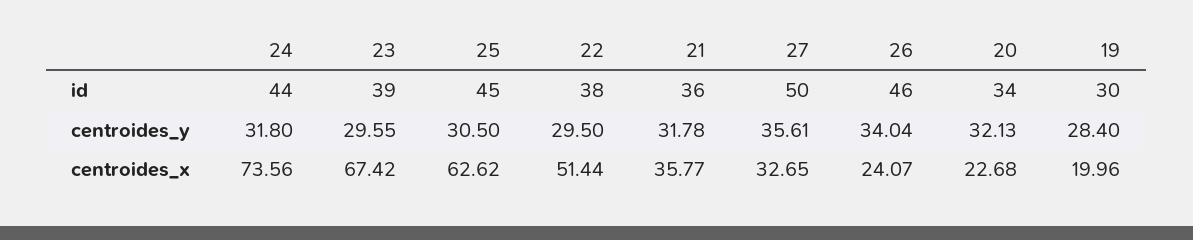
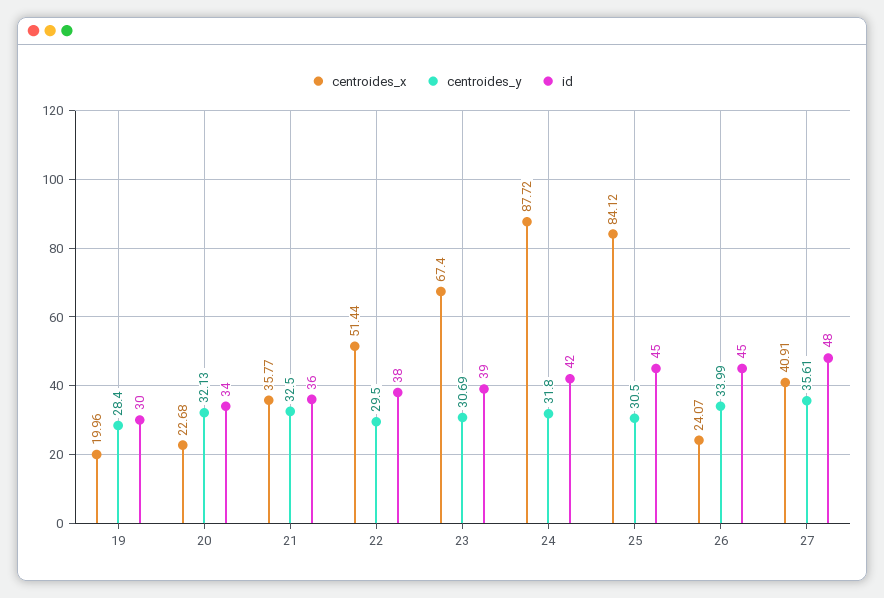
  {
    "id": {
-     "24": 44,
+     "24": 42,
      "23": 39,
      "25": 45,
      "22": 38,
      "21": 36,
-     "27": 50,
+     "27": 48,
-     "26": 46,
+     "26": 45,
      "20": 34,
      "19": 30
    },
    "centroides_y": {
      "24": 31.8,
-     "23": 29.55,
+     "23": 30.69,
      "25": 30.5,
      "22": 29.5,
-     "21": 31.78,
+     "21": 32.5,
      "27": 35.61,
-     "26": 34.04,
+     "26": 33.99,
      "20": 32.13,
      "19": 28.4
    },
    "centroides_x": {
-     "24": 73.56,
+     "24": 87.72,
-     "23": 67.42,
+     "23": 67.4,
-     "25": 62.62,
+     "25": 84.12,
      "22": 51.44,
      "21": 35.77,
-     "27": 32.65,
+     "27": 40.91,
      "26": 24.07,
      "20": 22.68,
      "19": 19.96
    }
  }

